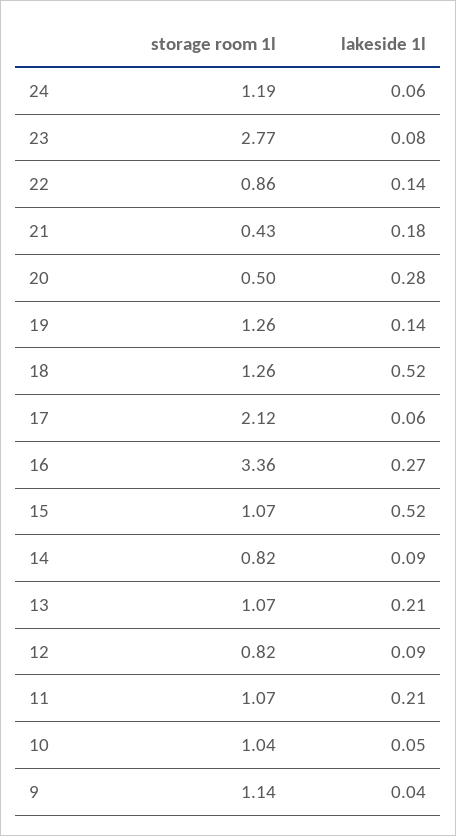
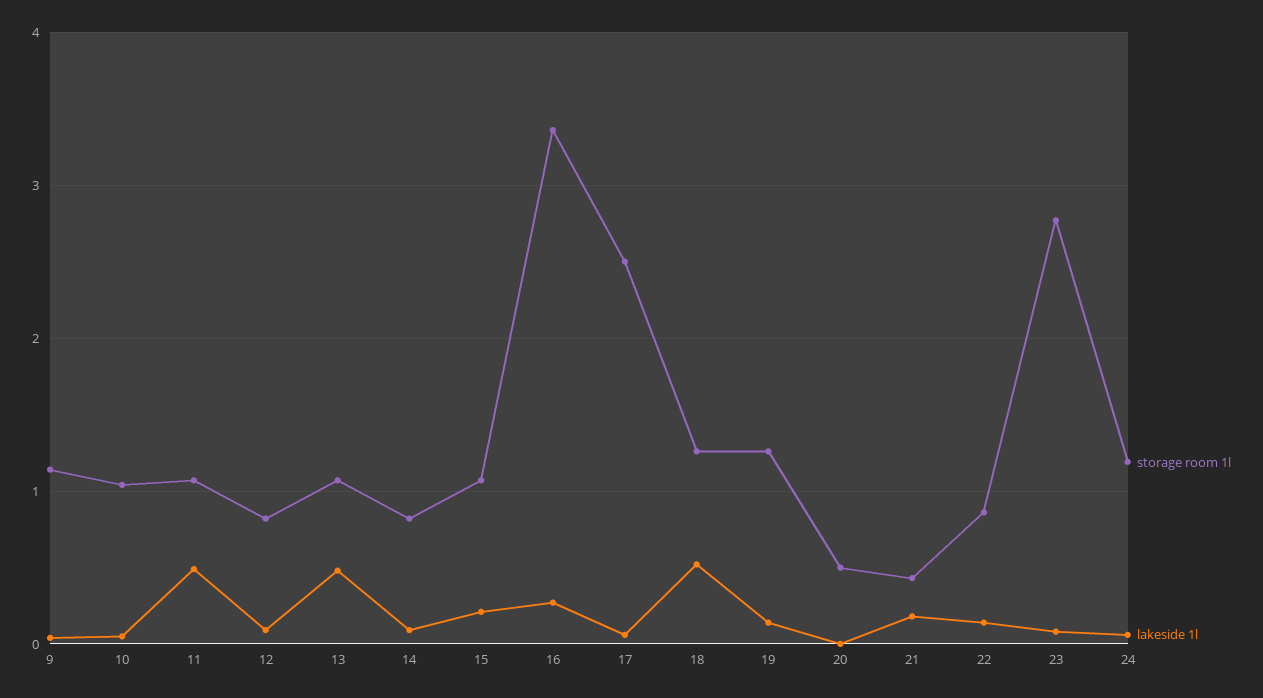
  {
    "storage room 1l": {
      "24": 1.19,
      "23": 2.77,
      "22": 0.86,
      "21": 0.43,
      "20": 0.5,
      "19": 1.26,
      "18": 1.26,
-     "17": 2.12,
+     "17": 2.5,
      "16": 3.36,
      "15": 1.07,
      "14": 0.82,
      "13": 1.07,
      "12": 0.82,
      "11": 1.07,
      "10": 1.04,
      "9": 1.14
    },
    "lakeside 1l": {
      "24": 0.06,
      "23": 0.08,
      "22": 0.14,
      "21": 0.18,
-     "20": 0.28,
+     "20": 0,
      "19": 0.14,
      "18": 0.52,
      "17": 0.06,
      "16": 0.27,
-     "15": 0.52,
+     "15": 0.2,
      "14": 0.09,
-     "13": 0.21,
+     "13": 0.5,
      "12": 0.09,
-     "11": 0.21,
+     "11": 0.5,
      "10": 0.05,
      "9": 0.04
    }
  }

